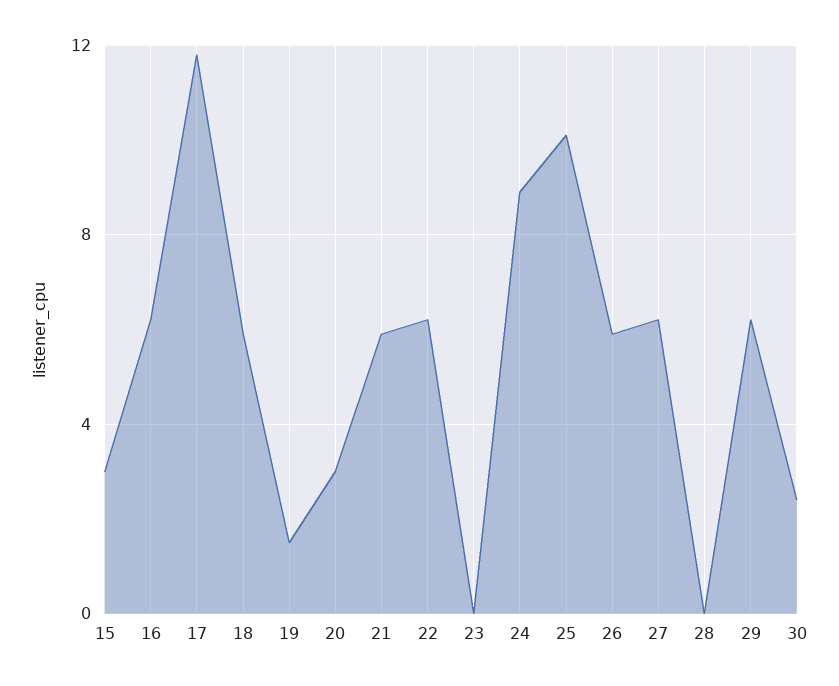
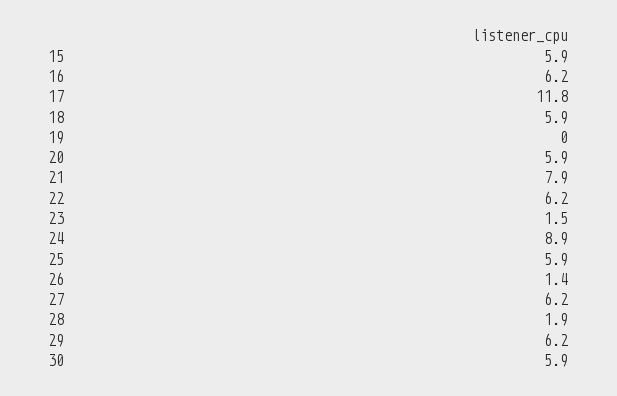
  {
-   "15": 3,
+   "15": 5.9,
    "16": 6.2,
    "17": 11.8,
    "18": 5.9,
-   "19": 1.5,
+   "19": 0,
-   "20": 3,
+   "20": 5.9,
-   "21": 6,
+   "21": 7.9,
    "22": 6.2,
-   "23": 0,
+   "23": 1.5,
    "24": 8.9,
-   "25": 10,
+   "25": 5.9,
-   "26": 6,
+   "26": 1.4,
    "27": 6.2,
-   "28": 0,
+   "28": 1.9,
    "29": 6.2,
-   "30": 2.5
+   "30": 5.9
  }

